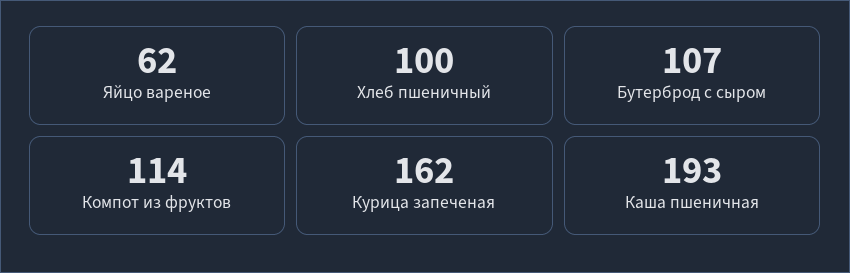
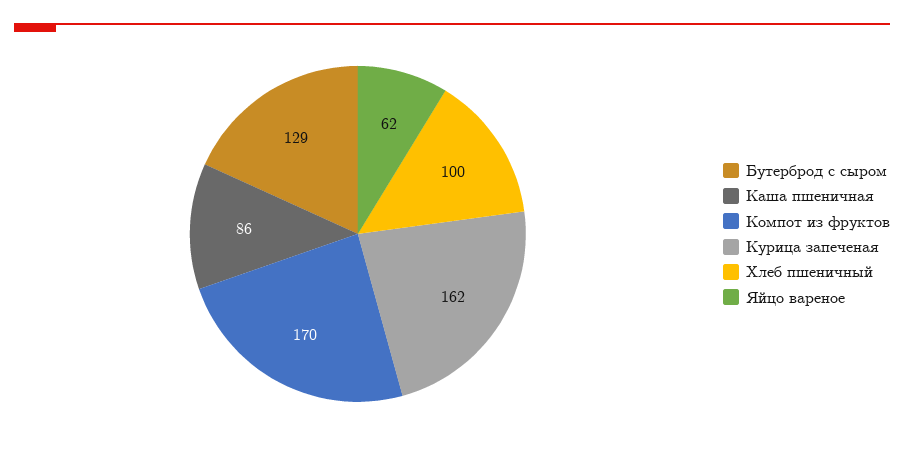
  {
    "Яйцо вареное": 62,
    "Хлеб пшеничный": 100,
-   "Бутерброд с сыром": 107,
+   "Бутерброд с сыром": 129,
-   "Компот из фруктов": 114,
+   "Компот из фруктов": 170,
    "Курица запеченая": 162,
-   "Каша пшеничная": 193
+   "Каша пшеничная": 86
  }

